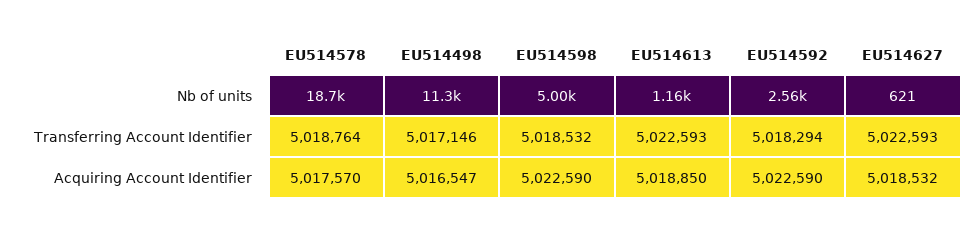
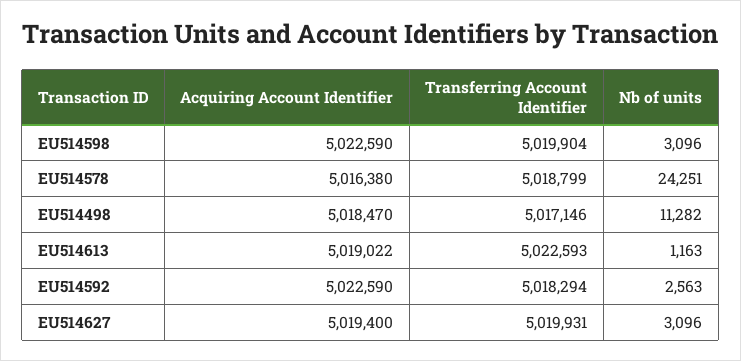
  {
    "EU514578": {
-     "Nb of units": 18700,
+     "Nb of units": 24251,
-     "Transferring Account Identifier": 5018764,
+     "Transferring Account Identifier": 5018799,
-     "Acquiring Account Identifier": 5017570
+     "Acquiring Account Identifier": 5016380
    },
    "EU514498": {
      "Nb of units": 11282,
      "Transferring Account Identifier": 5017146,
-     "Acquiring Account Identifier": 5016547
+     "Acquiring Account Identifier": 5018470
    },
    "EU514598": {
-     "Nb of units": 5000,
+     "Nb of units": 3096,
-     "Transferring Account Identifier": 5018532,
+     "Transferring Account Identifier": 5019904,
      "Acquiring Account Identifier": 5022590
    },
    "EU514613": {
      "Nb of units": 1163,
      "Transferring Account Identifier": 5022593,
-     "Acquiring Account Identifier": 5018850
+     "Acquiring Account Identifier": 5019022
    },
    "EU514592": {
      "Nb of units": 2563,
      "Transferring Account Identifier": 5018294,
      "Acquiring Account Identifier": 5022590
    },
    "EU514627": {
-     "Nb of units": 621,
+     "Nb of units": 3096,
-     "Transferring Account Identifier": 5022593,
+     "Transferring Account Identifier": 5019931,
-     "Acquiring Account Identifier": 5018532
+     "Acquiring Account Identifier": 5019400
    }
  }

